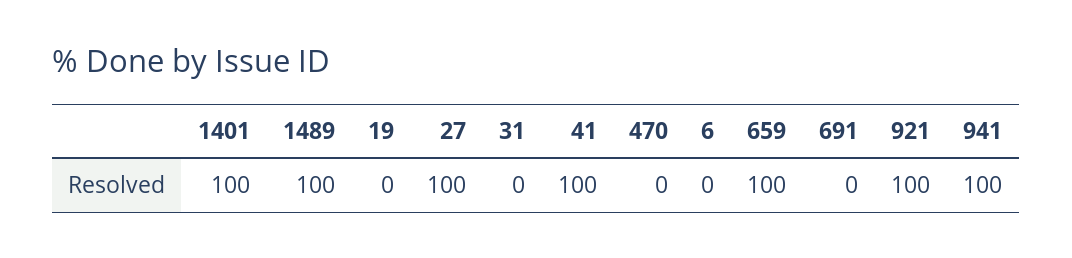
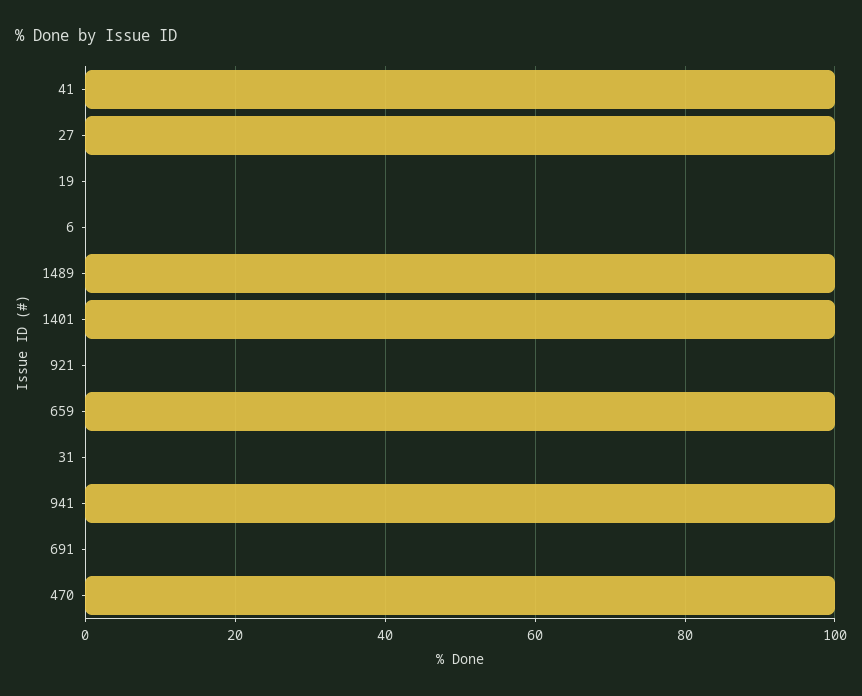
  {
    "1401": 100,
    "1489": 100,
    "19": 0,
    "27": 100,
    "31": 0,
    "41": 100,
-   "470": 0,
+   "470": 100,
    "6": 0,
    "659": 100,
    "691": 0,
-   "921": 100,
+   "921": 0,
    "941": 100
  }

